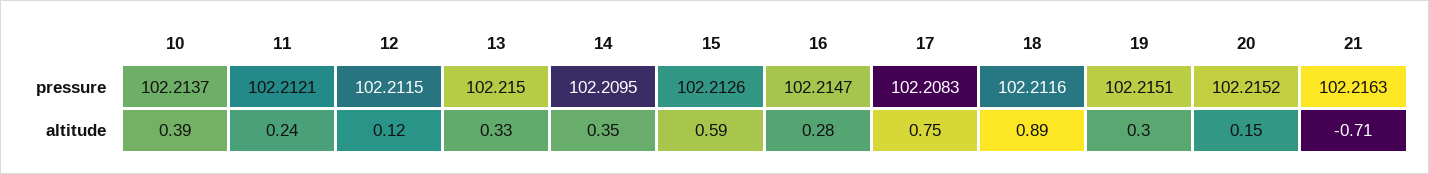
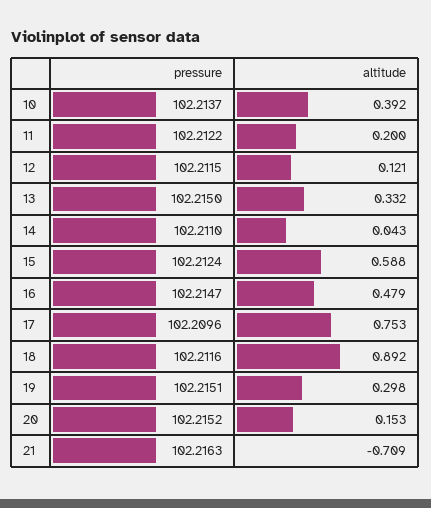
  {
    "10": {
      "pressure": 102.2137,
      "altitude": 0.392
    },
    "11": {
-     "pressure": 102.2121,
+     "pressure": 102.2122,
-     "altitude": 0.24
+     "altitude": 0.2
    },
    "12": {
      "pressure": 102.2115,
      "altitude": 0.121
    },
    "13": {
      "pressure": 102.215,
      "altitude": 0.332
    },
    "14": {
-     "pressure": 102.2095,
+     "pressure": 102.211,
-     "altitude": 0.35
+     "altitude": 0.043
    },
    "15": {
-     "pressure": 102.2126,
+     "pressure": 102.2124,
      "altitude": 0.588
    },
    "16": {
      "pressure": 102.2147,
-     "altitude": 0.28
+     "altitude": 0.479
    },
    "17": {
-     "pressure": 102.2083,
+     "pressure": 102.2096,
      "altitude": 0.753
    },
    "18": {
      "pressure": 102.2116,
      "altitude": 0.892
    },
    "19": {
      "pressure": 102.2151,
      "altitude": 0.298
    },
    "20": {
      "pressure": 102.2152,
      "altitude": 0.153
    },
    "21": {
      "pressure": 102.2163,
      "altitude": -0.709
    }
  }

